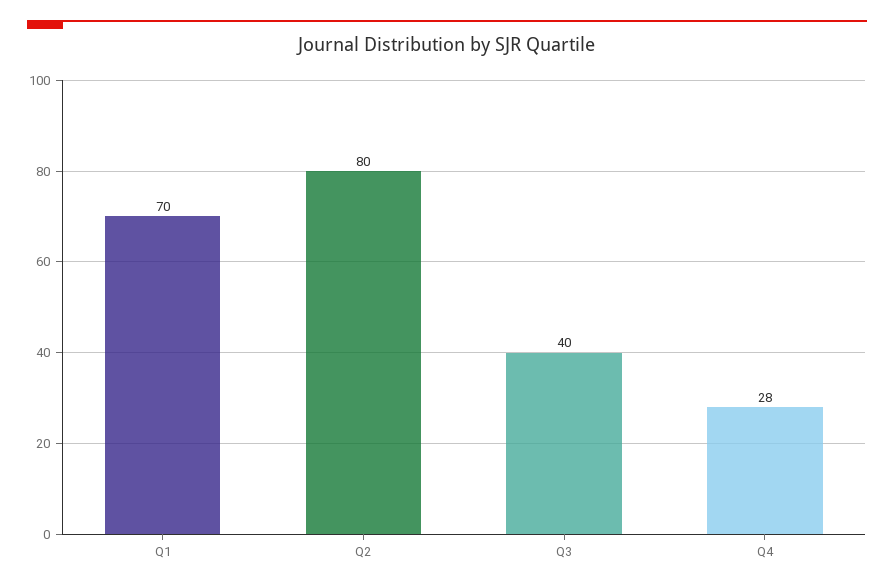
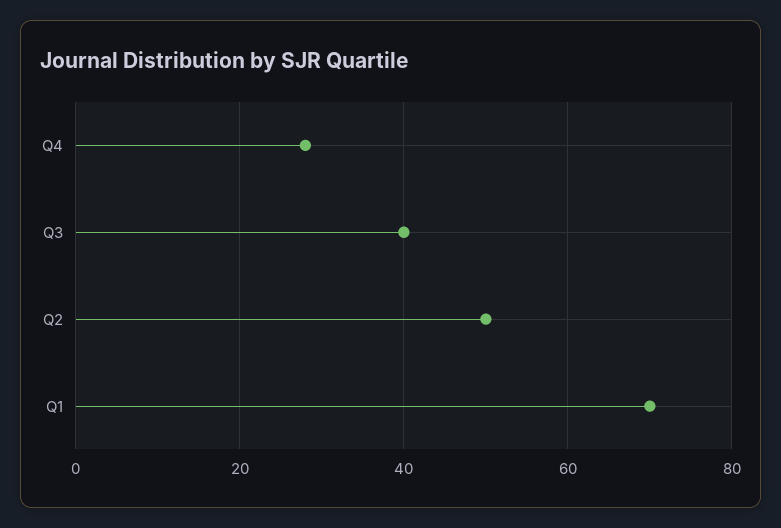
  {
    "Q1": 70,
-   "Q2": 80,
+   "Q2": 50,
    "Q3": 40,
    "Q4": 28
  }

